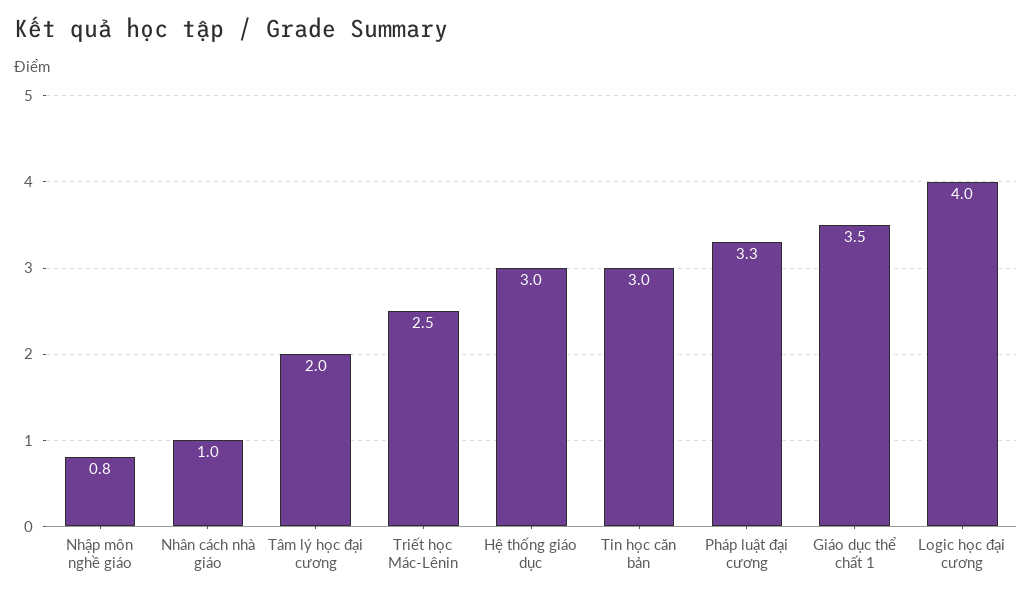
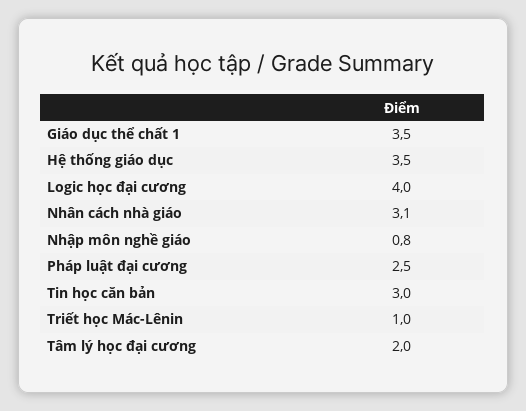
  {
    "Nhập môn nghề giáo": 0.8,
-   "Nhân cách nhà giáo": 1,
+   "Nhân cách nhà giáo": 3.1,
    "Tâm lý học đại cương": 2,
-   "Triết học Mác-Lênin": 2.5,
+   "Triết học Mác-Lênin": 1,
-   "Hệ thống giáo dục": 3,
+   "Hệ thống giáo dục": 3.5,
    "Tin học căn bản": 3,
-   "Pháp luật đại cương": 3.3,
+   "Pháp luật đại cương": 2.5,
    "Giáo dục thể chất 1": 3.5,
    "Logic học đại cương": 4
  }

